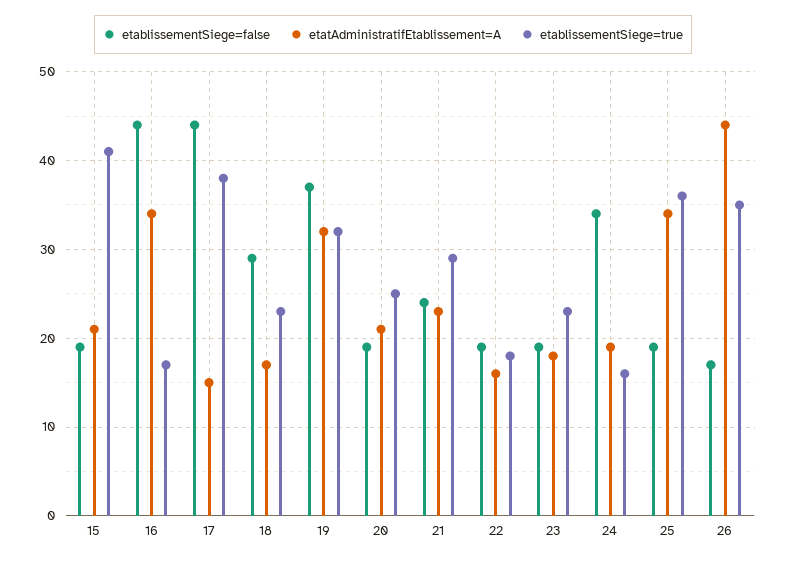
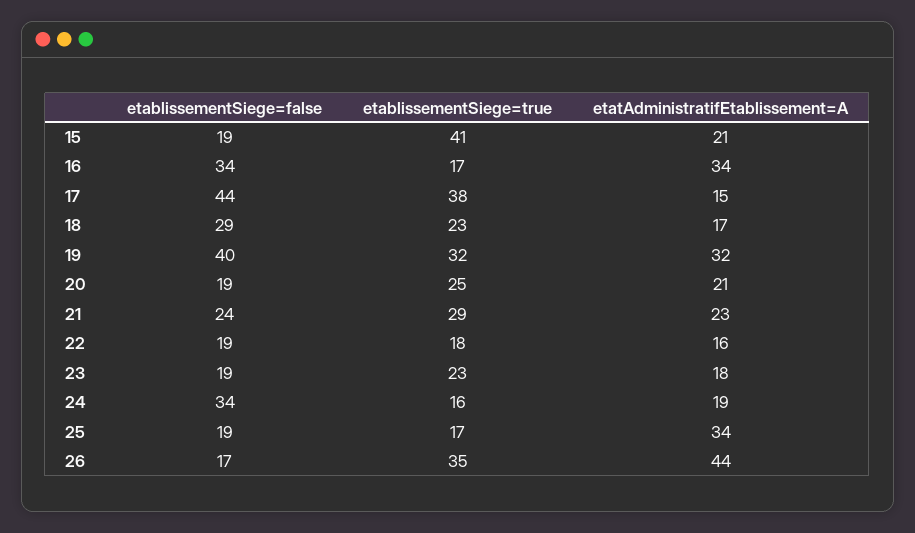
  {
    "etablissementSiege=false": {
      "15": 19,
-     "16": 44,
+     "16": 34,
      "17": 44,
      "18": 29,
-     "19": 37,
+     "19": 40,
      "20": 19,
      "21": 24,
      "22": 19,
      "23": 19,
      "24": 34,
      "25": 19,
      "26": 17
    },
    "etatAdministratifEtablissement=A": {
      "15": 21,
      "16": 34,
      "17": 15,
      "18": 17,
      "19": 32,
      "20": 21,
      "21": 23,
      "22": 16,
      "23": 18,
      "24": 19,
      "25": 34,
      "26": 44
    },
    "etablissementSiege=true": {
      "15": 41,
      "16": 17,
      "17": 38,
      "18": 23,
      "19": 32,
      "20": 25,
      "21": 29,
      "22": 18,
      "23": 23,
      "24": 16,
-     "25": 36,
+     "25": 17,
      "26": 35
    }
  }

